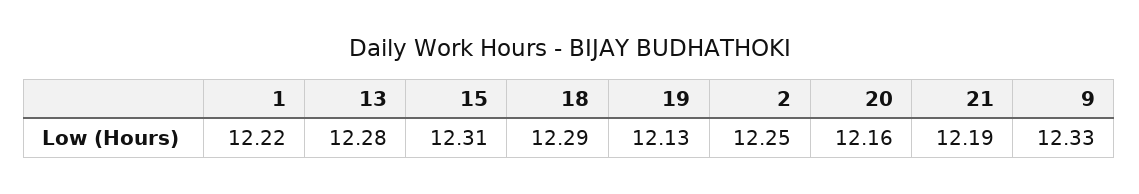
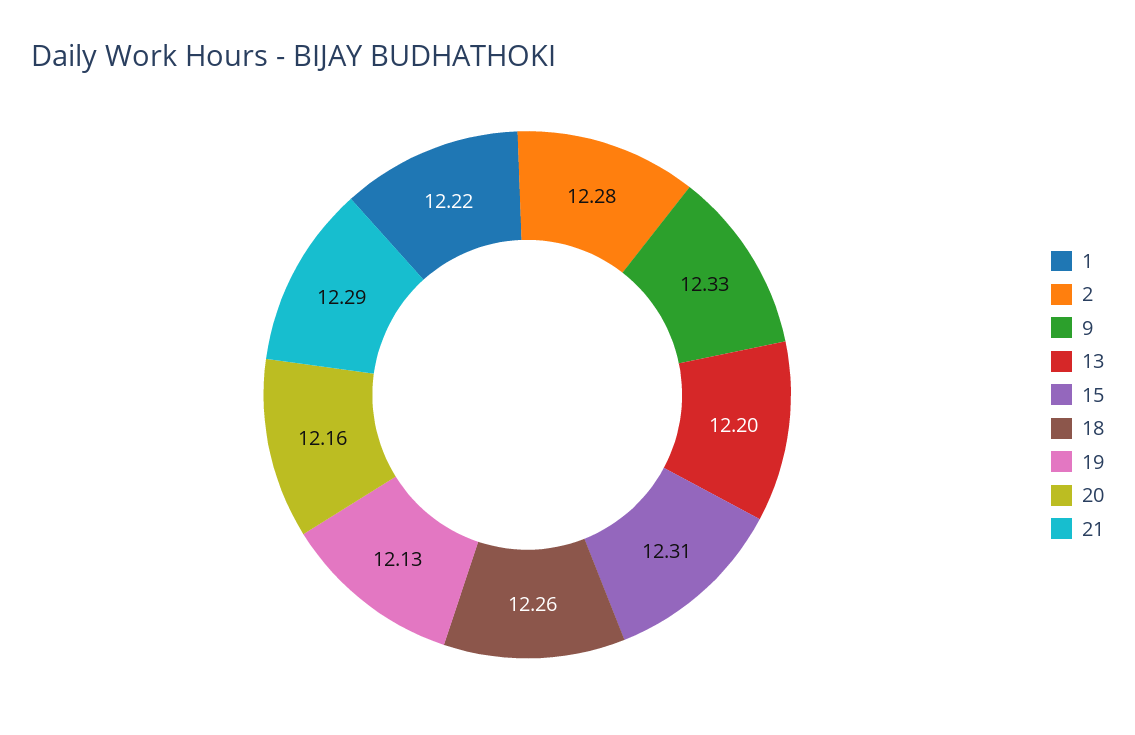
  {
    "1": 12.22,
-   "13": 12.28,
+   "13": 12.2,
    "15": 12.31,
-   "18": 12.29,
+   "18": 12.26,
    "19": 12.13,
-   "2": 12.25,
+   "2": 12.28,
    "20": 12.16,
-   "21": 12.19,
+   "21": 12.29,
    "9": 12.33
  }

